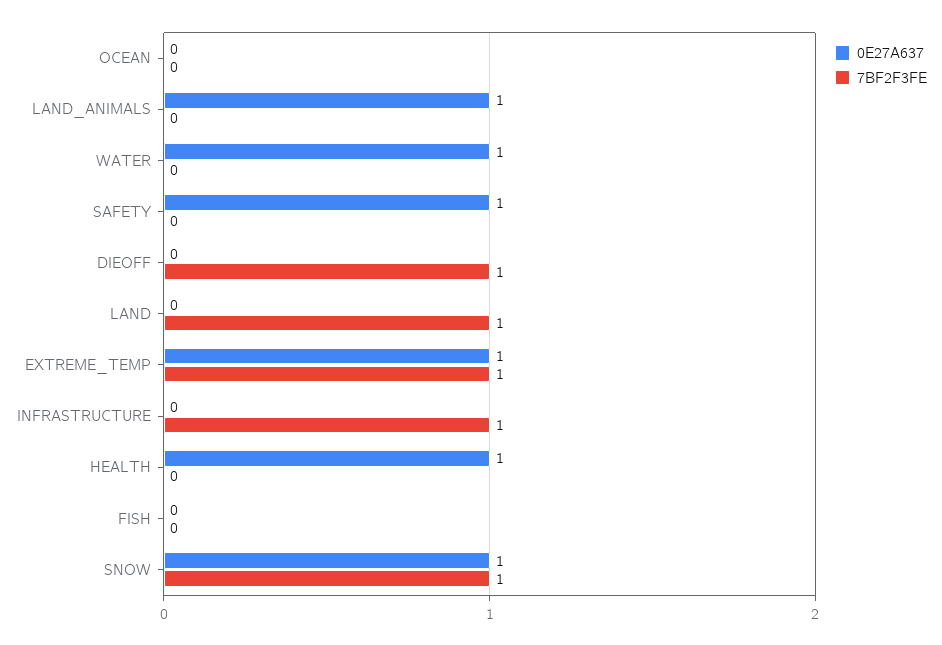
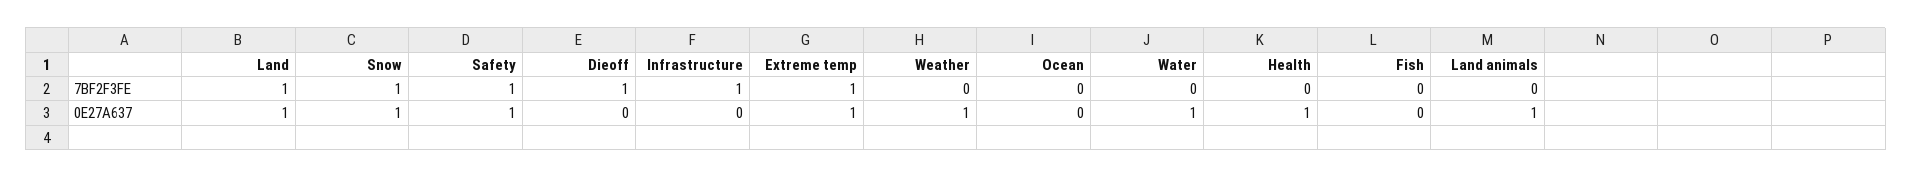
  {
    "0E27A637": {
      "OCEAN": 0,
      "LAND_ANIMALS": 1,
      "WATER": 1,
      "SAFETY": 1,
      "DIEOFF": 0,
-     "LAND": 0,
+     "LAND": 1,
      "EXTREME_TEMP": 1,
      "INFRASTRUCTURE": 0,
      "HEALTH": 1,
      "FISH": 0,
-     "SNOW": 1
+     "SNOW": 1,
+     "Weather": 1
    },
    "7BF2F3FE": {
      "OCEAN": 0,
      "LAND_ANIMALS": 0,
      "WATER": 0,
-     "SAFETY": 0,
+     "SAFETY": 1,
      "DIEOFF": 1,
      "LAND": 1,
      "EXTREME_TEMP": 1,
      "INFRASTRUCTURE": 1,
      "HEALTH": 0,
      "FISH": 0,
-     "SNOW": 1
+     "SNOW": 1,
+     "Weather": 0
    }
  }

